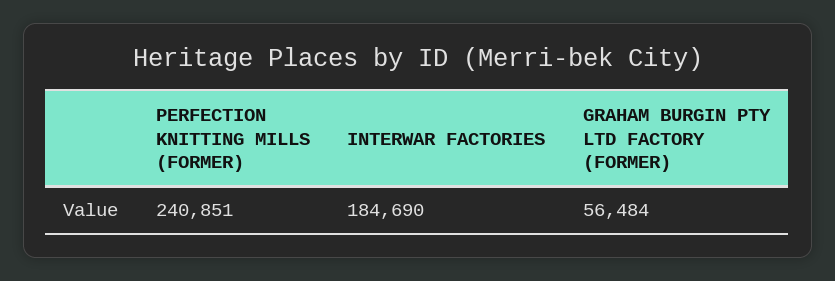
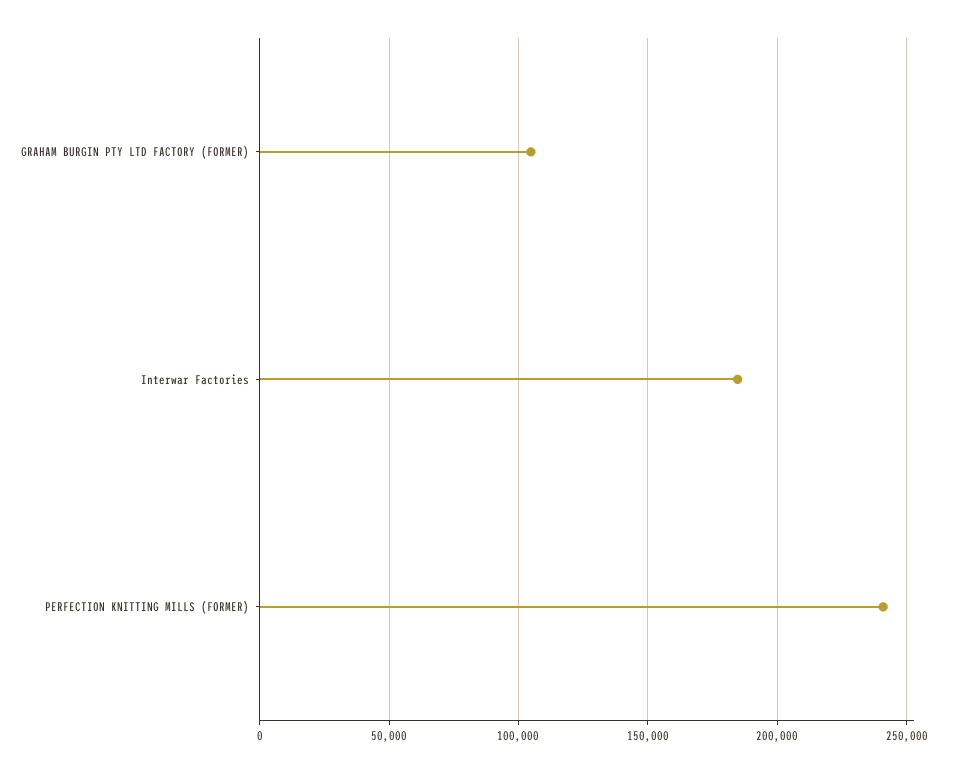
  {
    "PERFECTION KNITTING MILLS (FORMER)": 240851,
    "INTERWAR FACTORIES": 184690,
-   "GRAHAM BURGIN PTY LTD FACTORY (FORMER)": 56484
+   "GRAHAM BURGIN PTY LTD FACTORY (FORMER)": 105000
  }

